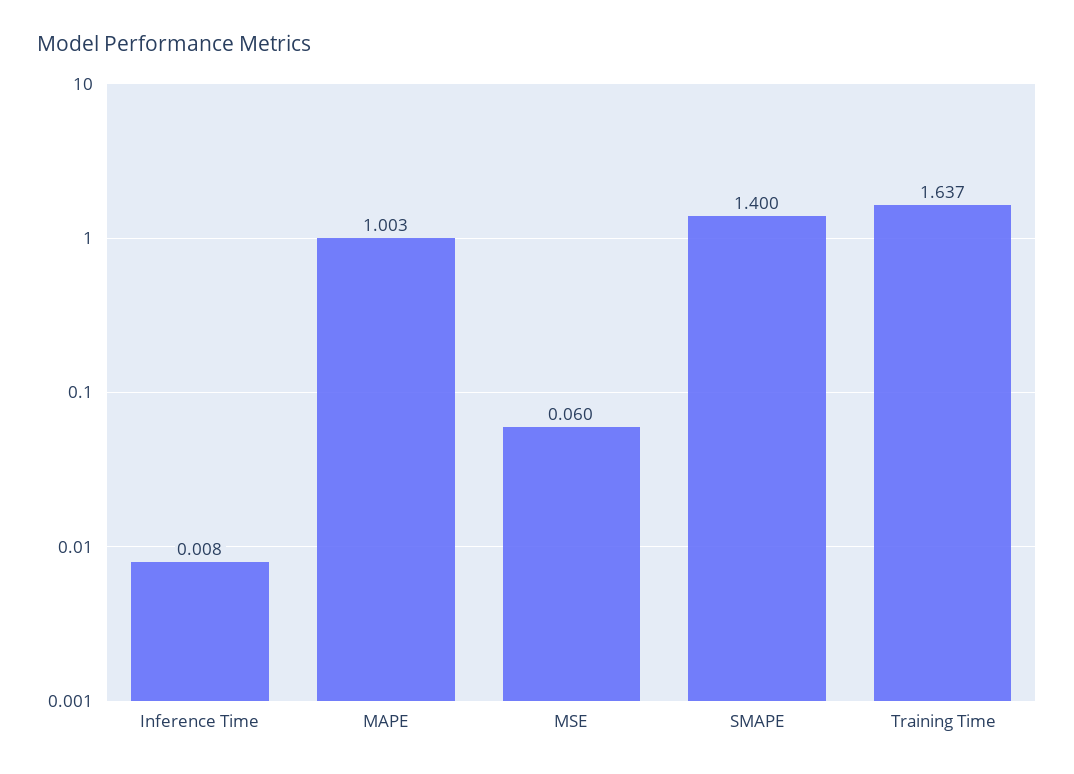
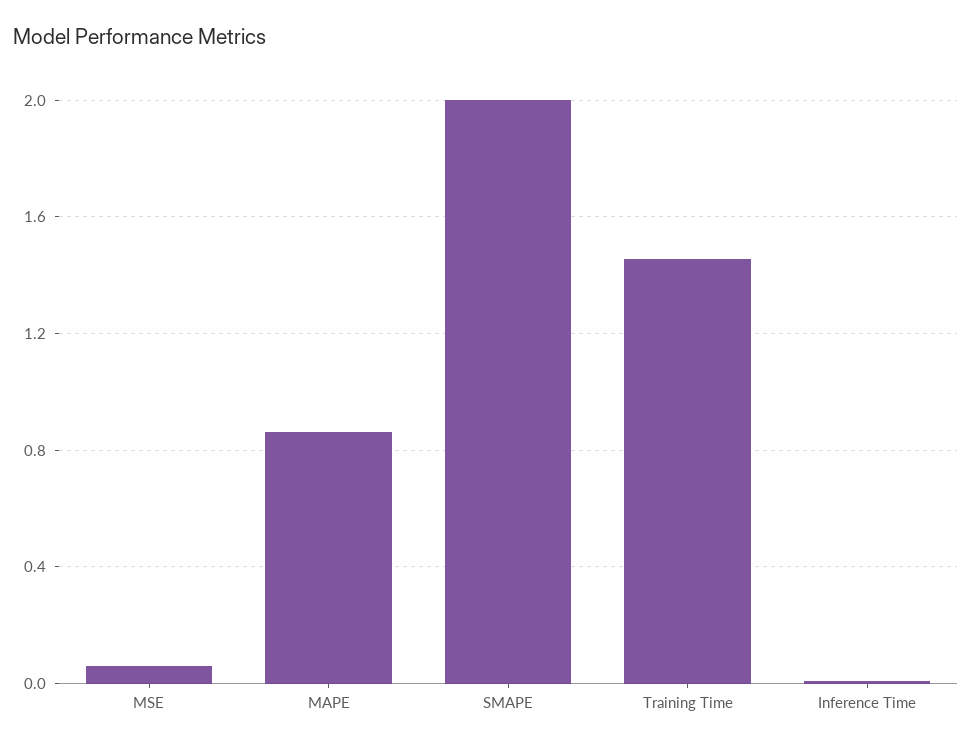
  {
    "Inference Time": 0.008,
-   "MAPE": 1.003,
+   "MAPE": 0.85,
    "MSE": 0.06,
-   "SMAPE": 1.4,
+   "SMAPE": 2,
-   "Training Time": 1.637
+   "Training Time": 1.45
  }

